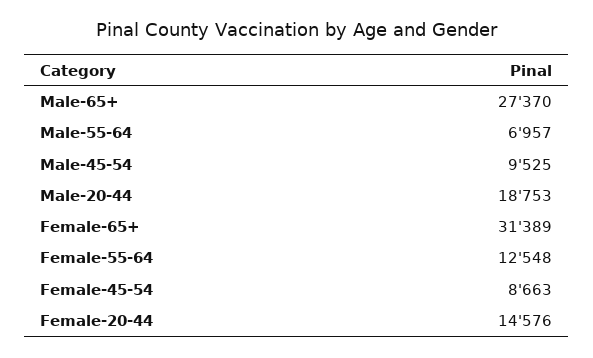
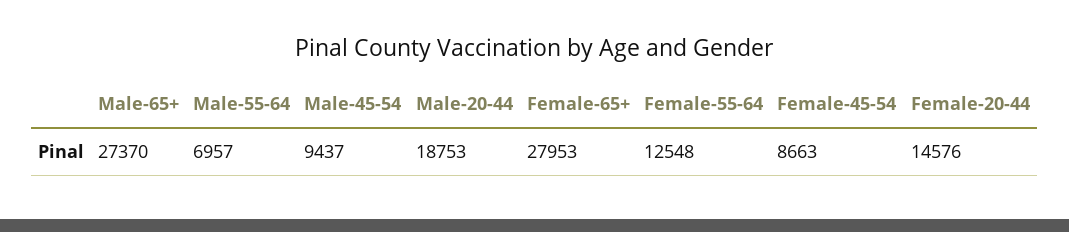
  {
    "Male-65+": 27370,
    "Male-55-64": 6957,
-   "Male-45-54": 9525,
+   "Male-45-54": 9437,
    "Male-20-44": 18753,
-   "Female-65+": 31389,
+   "Female-65+": 27953,
    "Female-55-64": 12548,
    "Female-45-54": 8663,
    "Female-20-44": 14576
  }

